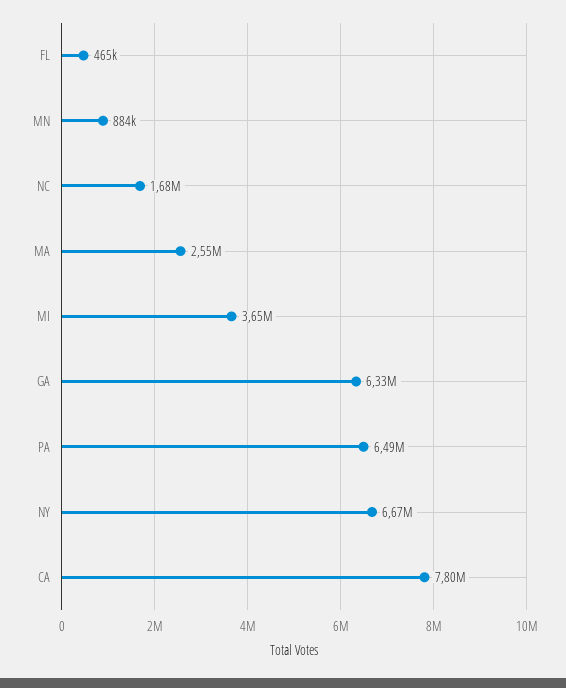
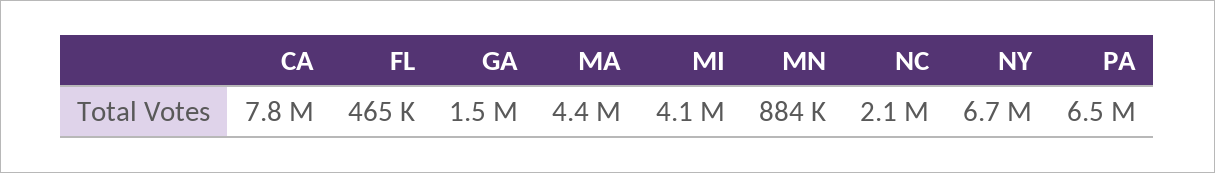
  {
    "FL": 465000,
    "MN": 884000,
-   "NC": 1680000,
+   "NC": 2100000,
-   "MA": 2550000,
+   "MA": 4400000,
-   "MI": 3650000,
+   "MI": 4100000,
-   "GA": 6330000,
+   "GA": 1500000,
    "PA": 6490000,
    "NY": 6670000,
    "CA": 7800000
  }

